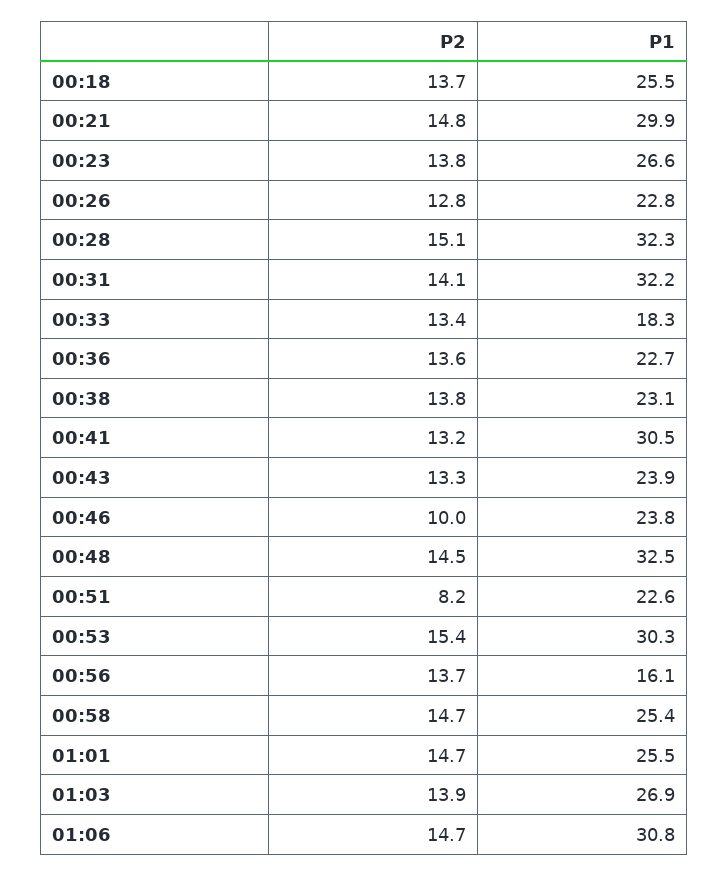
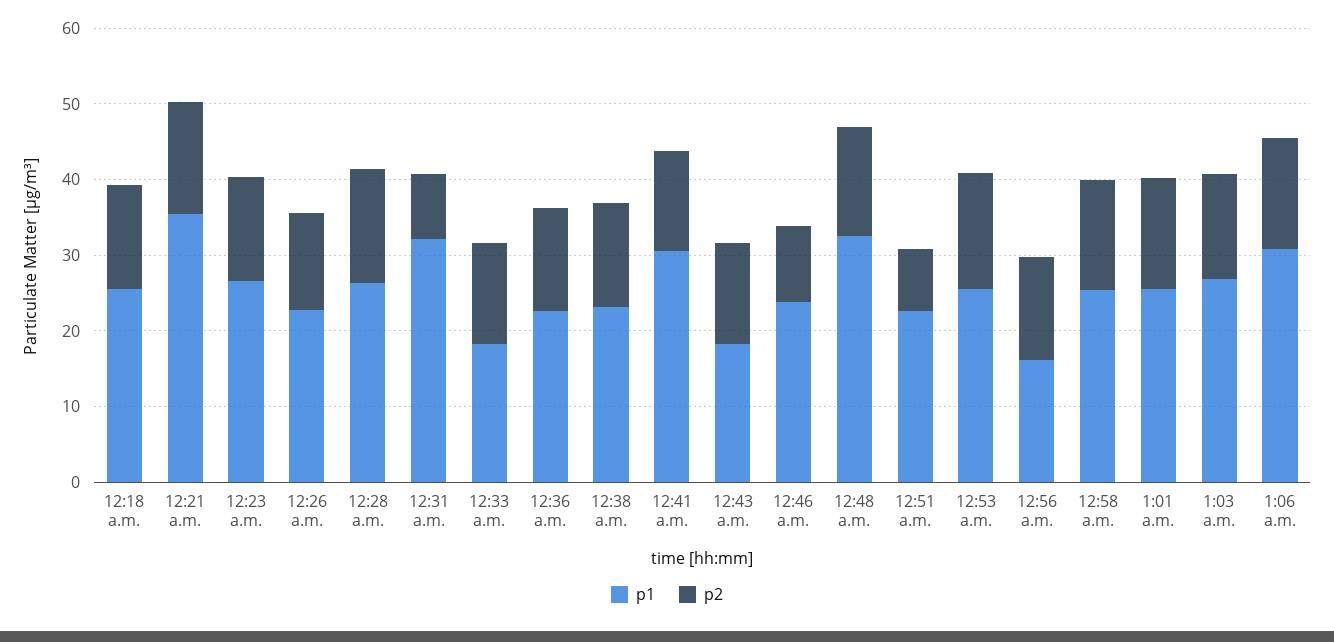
  {
    "P2": {
      "00:18": 13.7,
      "00:21": 14.8,
      "00:23": 13.8,
      "00:26": 12.8,
      "00:28": 15.1,
-     "00:31": 14.1,
+     "00:31": 8,
      "00:33": 13.4,
      "00:36": 13.6,
      "00:38": 13.8,
      "00:41": 13.2,
      "00:43": 13.3,
      "00:46": 10,
      "00:48": 14.5,
      "00:51": 8.2,
      "00:53": 15.4,
      "00:56": 13.7,
      "00:58": 14.7,
      "01:01": 14.7,
      "01:03": 13.9,
      "01:06": 14.7
    },
    "P1": {
      "00:18": 25.5,
-     "00:21": 29.9,
+     "00:21": 36,
      "00:23": 26.6,
      "00:26": 22.8,
-     "00:28": 32.3,
+     "00:28": 26,
      "00:31": 32.2,
      "00:33": 18.3,
      "00:36": 22.7,
      "00:38": 23.1,
      "00:41": 30.5,
-     "00:43": 23.9,
+     "00:43": 18,
      "00:46": 23.8,
      "00:48": 32.5,
      "00:51": 22.6,
-     "00:53": 30.3,
+     "00:53": 26,
      "00:56": 16.1,
      "00:58": 25.4,
      "01:01": 25.5,
      "01:03": 26.9,
      "01:06": 30.8
    }
  }

